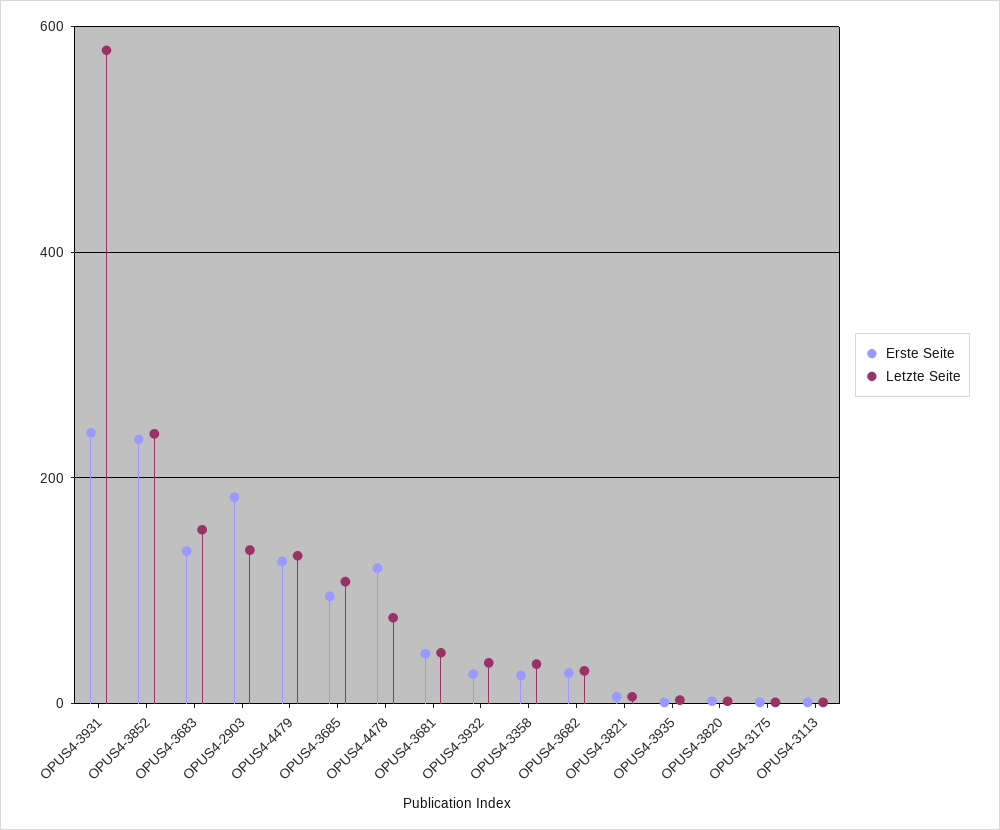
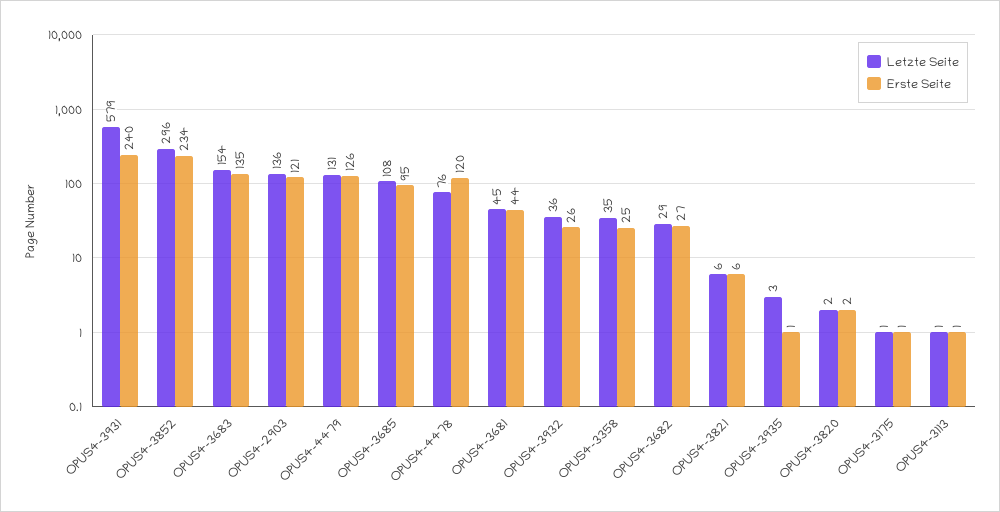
  {
    "Erste Seite": {
      "OPUS4-3931": 240,
      "OPUS4-3852": 234,
      "OPUS4-3683": 135,
-     "OPUS4-2903": 180,
+     "OPUS4-2903": 121,
      "OPUS4-4479": 126,
      "OPUS4-3685": 95,
      "OPUS4-4478": 120,
      "OPUS4-3681": 44,
      "OPUS4-3932": 26,
      "OPUS4-3358": 25,
      "OPUS4-3682": 27,
      "OPUS4-3821": 6,
      "OPUS4-3935": 1,
      "OPUS4-3820": 2,
      "OPUS4-3175": 1,
      "OPUS4-3113": 1
    },
    "Letzte Seite": {
      "OPUS4-3931": 579,
-     "OPUS4-3852": 240,
+     "OPUS4-3852": 296,
      "OPUS4-3683": 154,
      "OPUS4-2903": 136,
      "OPUS4-4479": 131,
      "OPUS4-3685": 108,
      "OPUS4-4478": 76,
      "OPUS4-3681": 45,
      "OPUS4-3932": 36,
      "OPUS4-3358": 35,
      "OPUS4-3682": 29,
      "OPUS4-3821": 6,
      "OPUS4-3935": 3,
      "OPUS4-3820": 2,
      "OPUS4-3175": 1,
      "OPUS4-3113": 1
    }
  }

